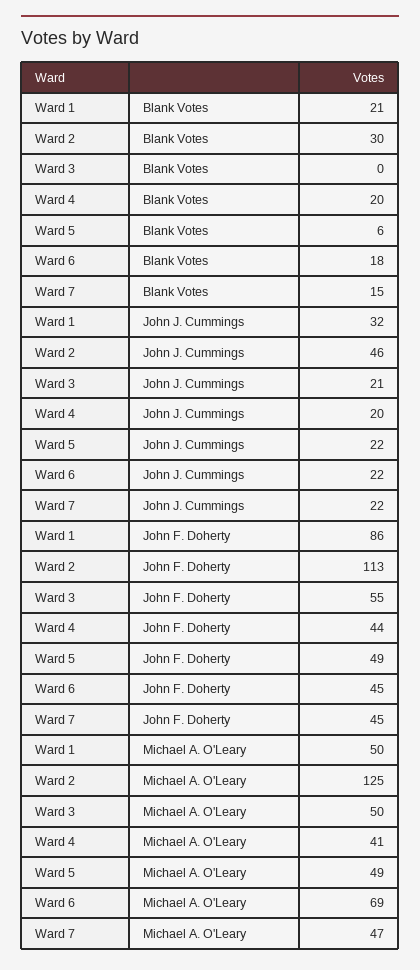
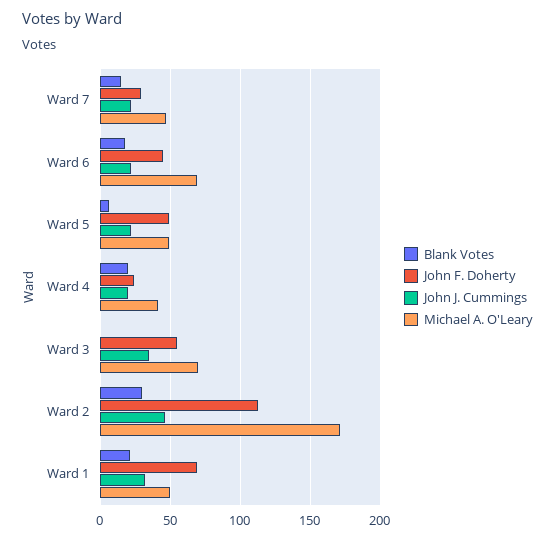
  {
    "Blank Votes": {
      "Ward 1": 21,
      "Ward 2": 30,
      "Ward 3": 0,
      "Ward 4": 20,
      "Ward 5": 6,
      "Ward 6": 18,
      "Ward 7": 15
    },
    "John J. Cummings": {
      "Ward 1": 32,
      "Ward 2": 46,
-     "Ward 3": 21,
+     "Ward 3": 35,
      "Ward 4": 20,
      "Ward 5": 22,
      "Ward 6": 22,
      "Ward 7": 22
    },
    "John F. Doherty": {
-     "Ward 1": 86,
+     "Ward 1": 70,
      "Ward 2": 113,
      "Ward 3": 55,
-     "Ward 4": 44,
+     "Ward 4": 25,
      "Ward 5": 49,
      "Ward 6": 45,
-     "Ward 7": 45
+     "Ward 7": 30
    },
    "Michael A. O'Leary": {
      "Ward 1": 50,
-     "Ward 2": 125,
+     "Ward 2": 170,
-     "Ward 3": 50,
+     "Ward 3": 70,
      "Ward 4": 41,
      "Ward 5": 49,
      "Ward 6": 69,
      "Ward 7": 47
    }
  }

